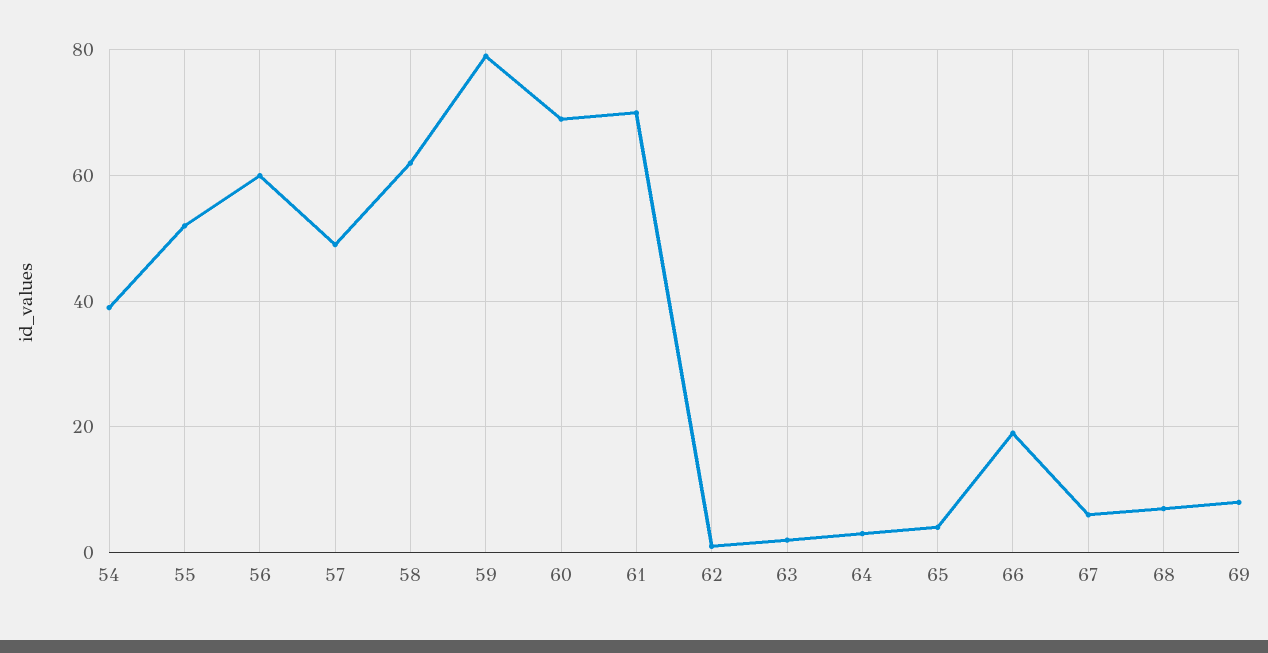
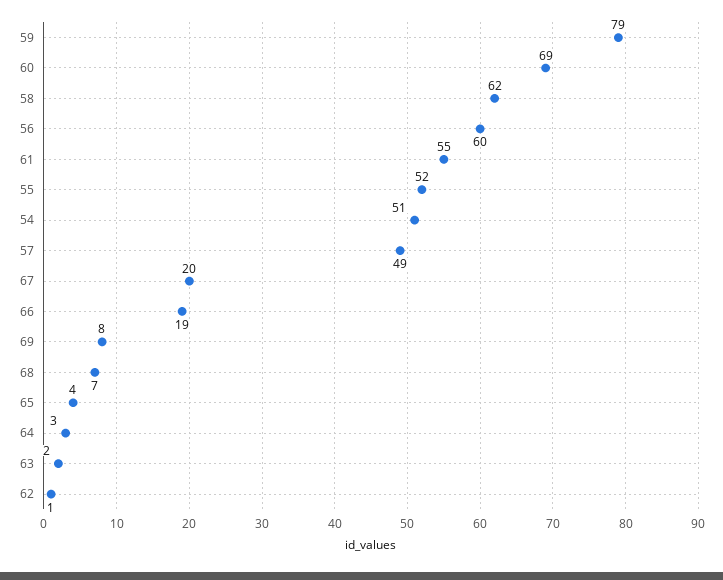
  {
-   "54": 40,
+   "54": 51,
    "55": 52,
    "56": 60,
    "57": 49,
    "58": 62,
    "59": 79,
    "60": 69,
-   "61": 70,
+   "61": 55,
    "62": 1,
    "63": 2,
    "64": 3,
    "65": 4,
    "66": 19,
-   "67": 5,
+   "67": 20,
    "68": 7,
    "69": 8
  }

